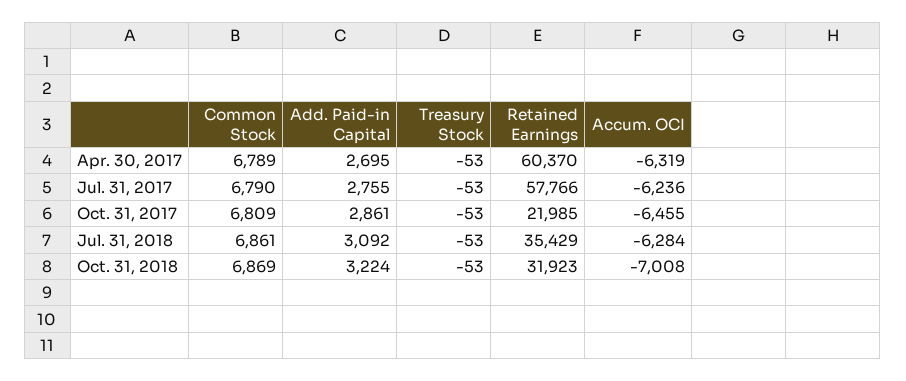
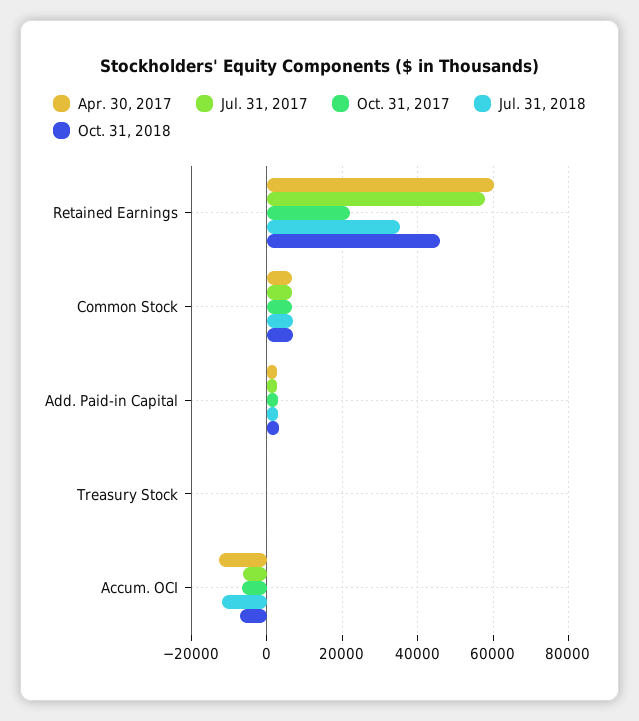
  {
    "Apr. 30, 2017": {
      "Common Stock": 6789,
      "Add. Paid-in Capital": 2695,
      "Treasury Stock": -53,
      "Retained Earnings": 60370,
-     "Accum. OCI": -6319
+     "Accum. OCI": -12000
    },
    "Jul. 31, 2017": {
      "Common Stock": 6790,
      "Add. Paid-in Capital": 2755,
      "Treasury Stock": -53,
      "Retained Earnings": 57766,
      "Accum. OCI": -6236
    },
    "Oct. 31, 2017": {
      "Common Stock": 6809,
      "Add. Paid-in Capital": 2861,
      "Treasury Stock": -53,
      "Retained Earnings": 21985,
      "Accum. OCI": -6455
    },
    "Jul. 31, 2018": {
      "Common Stock": 6861,
      "Add. Paid-in Capital": 3092,
      "Treasury Stock": -53,
      "Retained Earnings": 35429,
-     "Accum. OCI": -6284
+     "Accum. OCI": -12000
    },
    "Oct. 31, 2018": {
      "Common Stock": 6869,
      "Add. Paid-in Capital": 3224,
      "Treasury Stock": -53,
-     "Retained Earnings": 31923,
+     "Retained Earnings": 46000,
      "Accum. OCI": -7008
    }
  }

